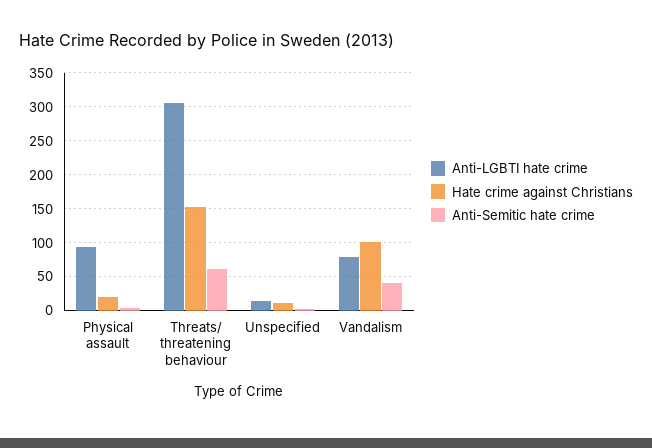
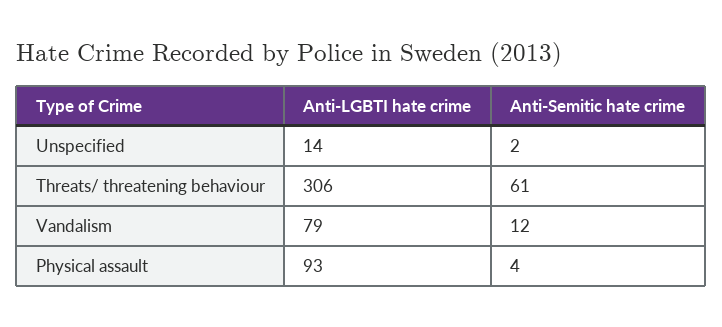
  {
    "Anti-LGBTI hate crime": {
      "Physical assault": 93,
      "Threats/ threatening behaviour": 306,
      "Unspecified": 14,
      "Vandalism": 79
    },
-   "Hate crime against Christians": {
-     "Physical assault": 20,
-     "Threats/ threatening behaviour": 150,
-     "Unspecified": 10,
-     "Vandalism": 100
-   },
    "Anti-Semitic hate crime": {
      "Physical assault": 4,
      "Threats/ threatening behaviour": 61,
      "Unspecified": 2,
-     "Vandalism": 40
+     "Vandalism": 12
    }
  }

